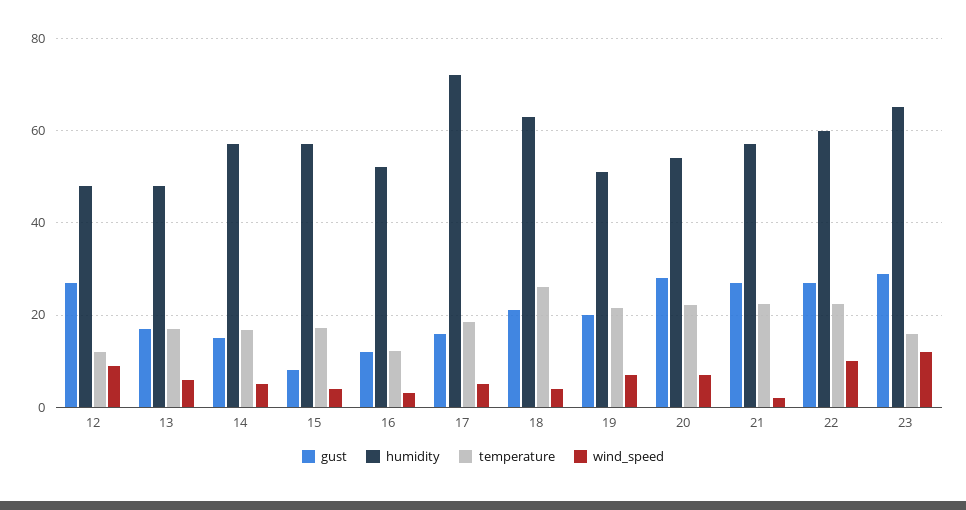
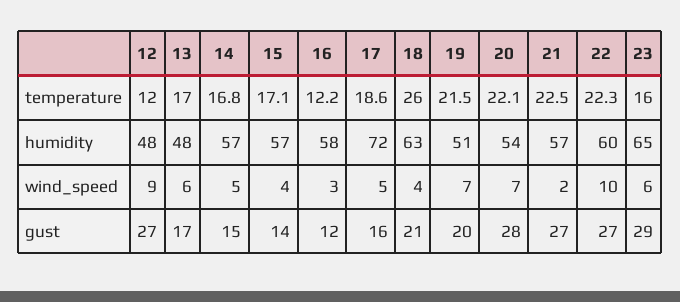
  {
    "gust": {
      "12": 27,
      "13": 17,
      "14": 15,
-     "15": 8,
+     "15": 14,
      "16": 12,
      "17": 16,
      "18": 21,
      "19": 20,
      "20": 28,
      "21": 27,
      "22": 27,
      "23": 29
    },
    "humidity": {
      "12": 48,
      "13": 48,
      "14": 57,
      "15": 57,
-     "16": 52,
+     "16": 58,
      "17": 72,
      "18": 63,
      "19": 51,
      "20": 54,
      "21": 57,
      "22": 60,
      "23": 65
    },
    "temperature": {
      "12": 12,
      "13": 17,
      "14": 16.8,
      "15": 17.1,
      "16": 12.2,
      "17": 18.6,
      "18": 26,
      "19": 21.5,
      "20": 22.1,
      "21": 22.5,
      "22": 22.3,
      "23": 16
    },
    "wind_speed": {
      "12": 9,
      "13": 6,
      "14": 5,
      "15": 4,
      "16": 3,
      "17": 5,
      "18": 4,
      "19": 7,
      "20": 7,
      "21": 2,
      "22": 10,
-     "23": 12
+     "23": 6
    }
  }

